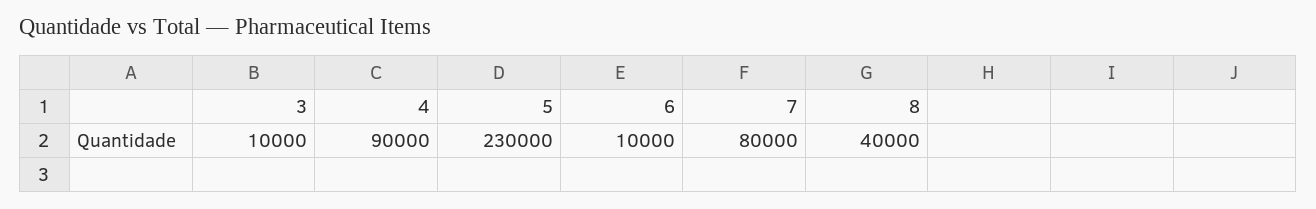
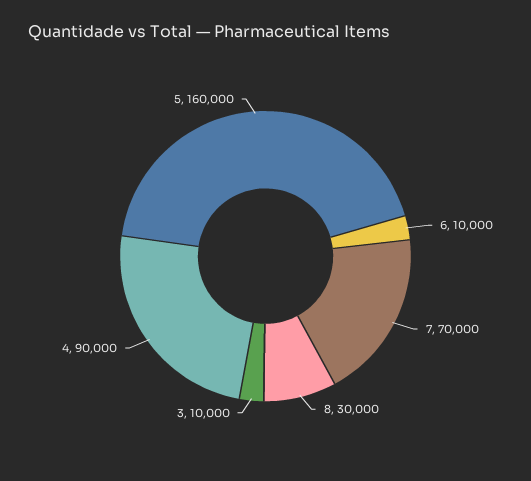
  {
    "3": 10000,
    "4": 90000,
-   "5": 230000,
+   "5": 160000,
    "6": 10000,
-   "7": 80000,
+   "7": 70000,
-   "8": 40000
+   "8": 30000
  }

